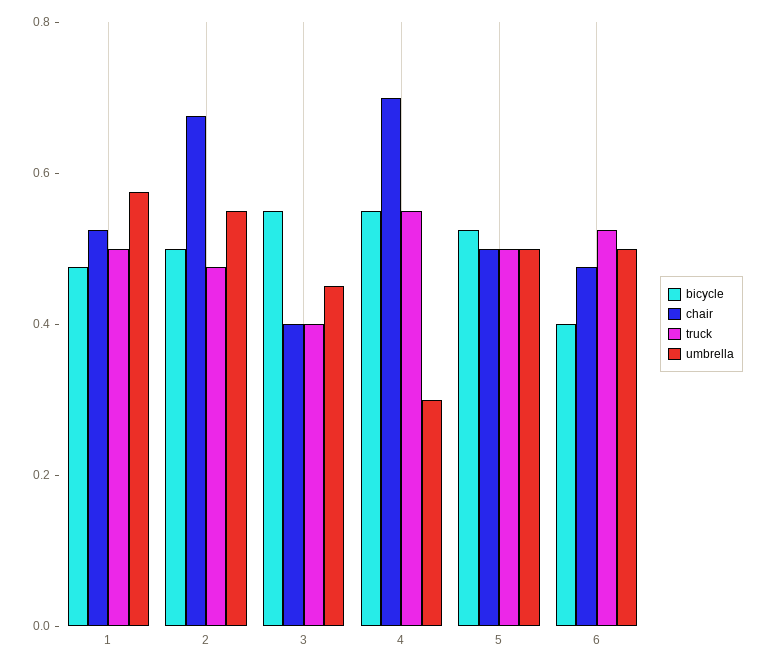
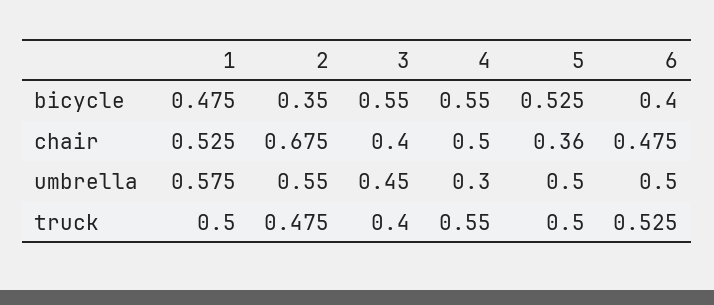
  {
    "bicycle": {
      "1": 0.475,
-     "2": 0.5,
+     "2": 0.35,
      "3": 0.55,
      "4": 0.55,
      "5": 0.525,
      "6": 0.4
    },
    "chair": {
      "1": 0.525,
      "2": 0.675,
      "3": 0.4,
-     "4": 0.7,
+     "4": 0.5,
-     "5": 0.5,
+     "5": 0.36,
      "6": 0.475
    },
    "truck": {
      "1": 0.5,
      "2": 0.475,
      "3": 0.4,
      "4": 0.55,
      "5": 0.5,
      "6": 0.525
    },
    "umbrella": {
      "1": 0.575,
      "2": 0.55,
      "3": 0.45,
      "4": 0.3,
      "5": 0.5,
      "6": 0.5
    }
  }

